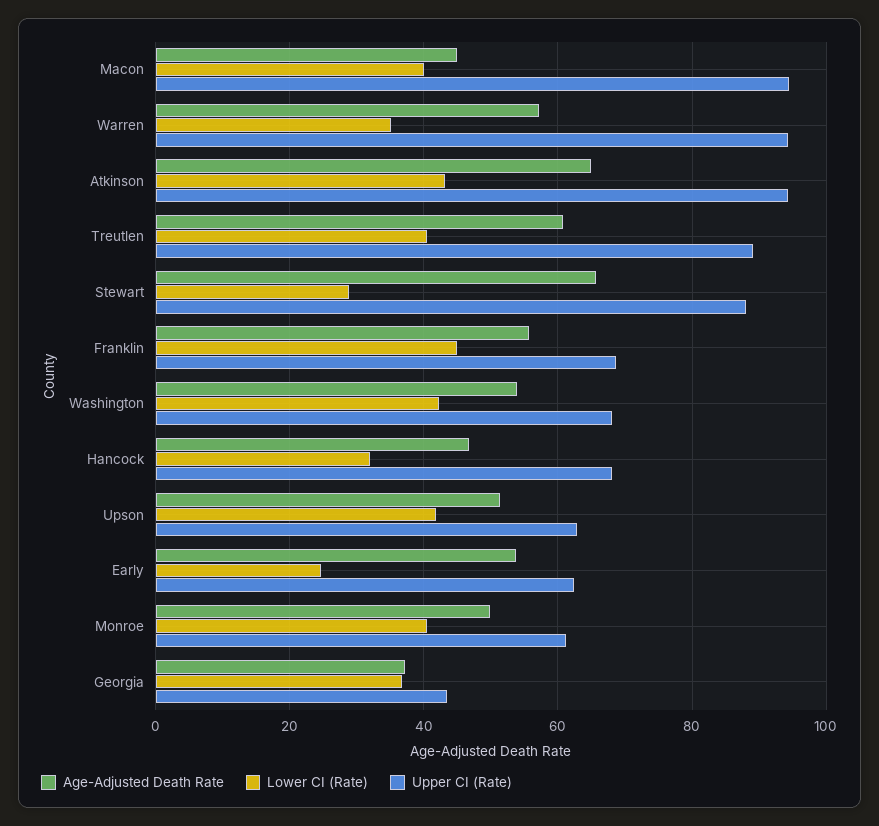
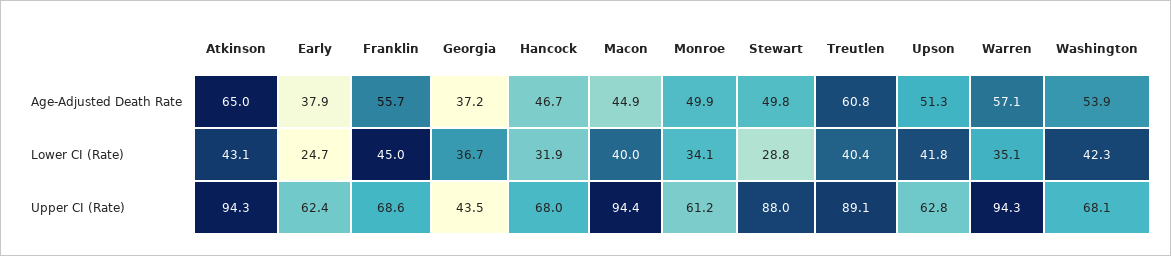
  {
    "Age-Adjusted Death Rate": {
      "Macon": 44.9,
      "Warren": 57.1,
      "Atkinson": 65,
      "Treutlen": 60.8,
-     "Stewart": 66,
+     "Stewart": 49.8,
      "Franklin": 55.7,
      "Washington": 53.9,
      "Hancock": 46.7,
      "Upson": 51.3,
-     "Early": 54,
+     "Early": 37.9,
      "Monroe": 49.9,
      "Georgia": 37.2
    },
    "Lower CI (Rate)": {
      "Macon": 40,
      "Warren": 35.1,
      "Atkinson": 43.1,
      "Treutlen": 40.4,
      "Stewart": 28.8,
      "Franklin": 45,
      "Washington": 42.3,
      "Hancock": 31.9,
      "Upson": 41.8,
      "Early": 24.7,
-     "Monroe": 40,
+     "Monroe": 34.1,
      "Georgia": 36.7
    },
    "Upper CI (Rate)": {
      "Macon": 94.4,
      "Warren": 94.3,
      "Atkinson": 94.3,
      "Treutlen": 89.1,
      "Stewart": 88,
      "Franklin": 68.6,
      "Washington": 68.1,
      "Hancock": 68,
      "Upson": 62.8,
      "Early": 62.4,
      "Monroe": 61.2,
      "Georgia": 43.5
    }
  }

